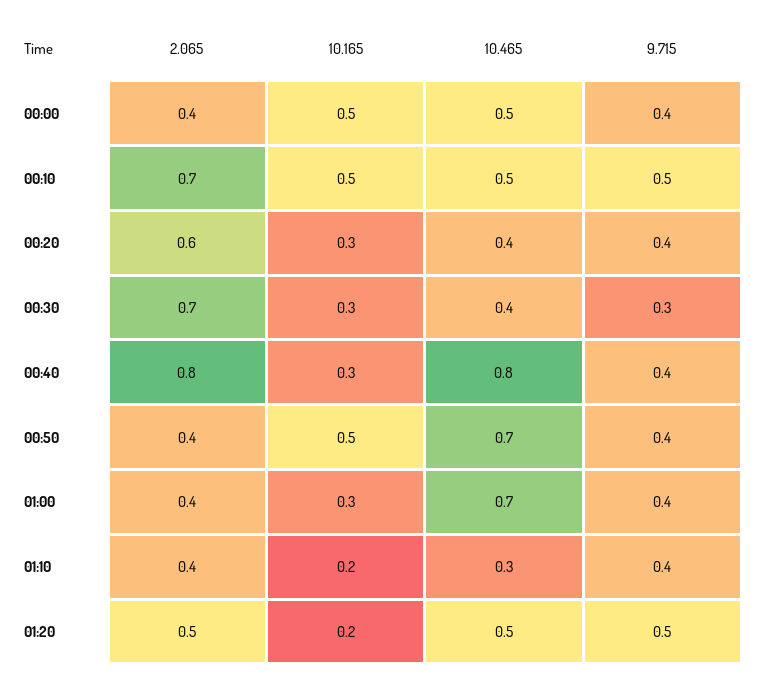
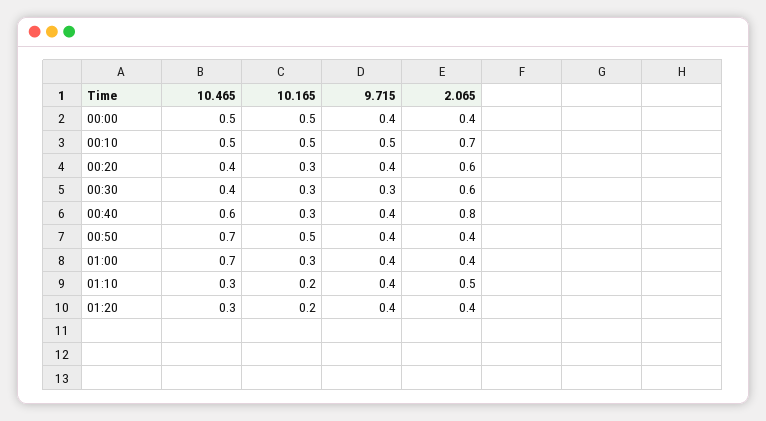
  {
    "2.065": {
      "00:00": 0.4,
      "00:10": 0.7,
      "00:20": 0.6,
-     "00:30": 0.7,
+     "00:30": 0.6,
      "00:40": 0.8,
      "00:50": 0.4,
      "01:00": 0.4,
-     "01:10": 0.4,
+     "01:10": 0.5,
-     "01:20": 0.5
+     "01:20": 0.4
    },
    "10.165": {
      "00:00": 0.5,
      "00:10": 0.5,
      "00:20": 0.3,
      "00:30": 0.3,
      "00:40": 0.3,
      "00:50": 0.5,
      "01:00": 0.3,
      "01:10": 0.2,
      "01:20": 0.2
    },
    "10.465": {
      "00:00": 0.5,
      "00:10": 0.5,
      "00:20": 0.4,
      "00:30": 0.4,
-     "00:40": 0.8,
+     "00:40": 0.6,
      "00:50": 0.7,
      "01:00": 0.7,
      "01:10": 0.3,
-     "01:20": 0.5
+     "01:20": 0.3
    },
    "9.715": {
      "00:00": 0.4,
      "00:10": 0.5,
      "00:20": 0.4,
      "00:30": 0.3,
      "00:40": 0.4,
      "00:50": 0.4,
      "01:00": 0.4,
      "01:10": 0.4,
-     "01:20": 0.5
+     "01:20": 0.4
    }
  }

